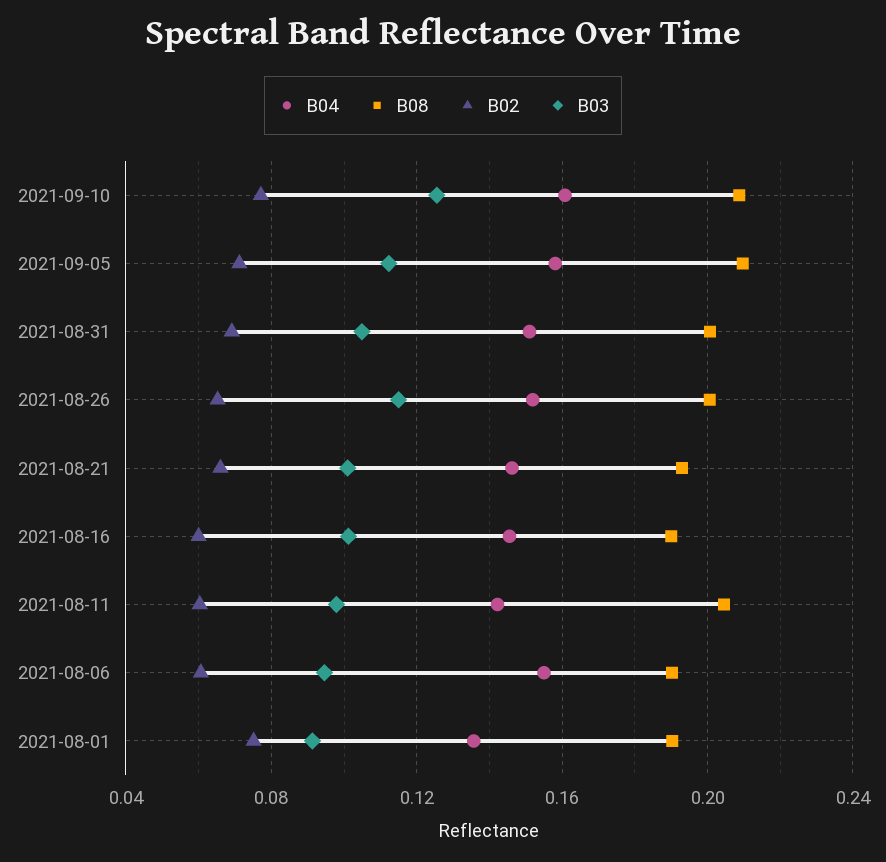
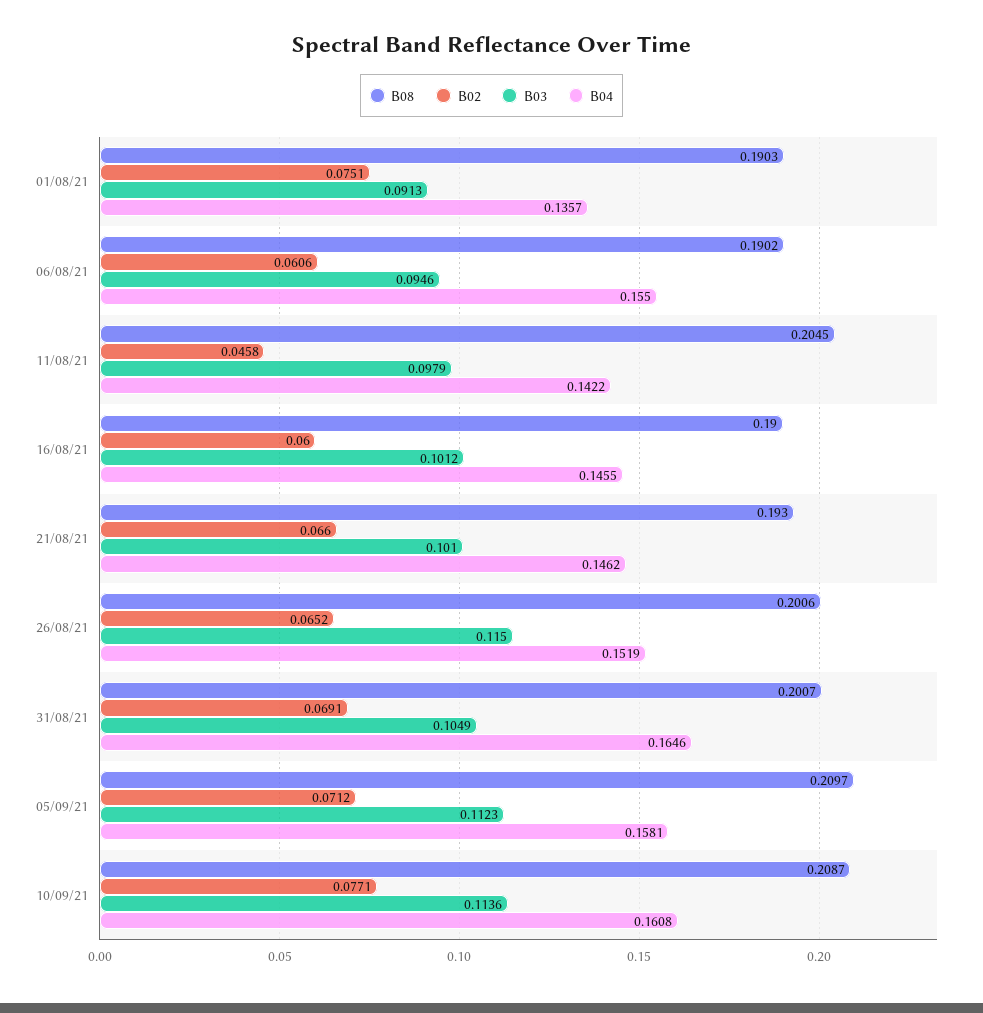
  {
    "B04": {
      "2021-09-10": 0.1608,
      "2021-09-05": 0.1581,
-     "2021-08-31": 0.15,
+     "2021-08-31": 0.1646,
      "2021-08-26": 0.1519,
      "2021-08-21": 0.1462,
      "2021-08-16": 0.1455,
      "2021-08-11": 0.1422,
      "2021-08-06": 0.155,
      "2021-08-01": 0.1357
    },
    "B08": {
      "2021-09-10": 0.2087,
      "2021-09-05": 0.2097,
      "2021-08-31": 0.2007,
      "2021-08-26": 0.2006,
      "2021-08-21": 0.193,
      "2021-08-16": 0.19,
      "2021-08-11": 0.2045,
      "2021-08-06": 0.1902,
      "2021-08-01": 0.1903
    },
    "B02": {
      "2021-09-10": 0.0771,
      "2021-09-05": 0.0712,
      "2021-08-31": 0.0691,
      "2021-08-26": 0.0652,
      "2021-08-21": 0.066,
      "2021-08-16": 0.06,
-     "2021-08-11": 0.06,
+     "2021-08-11": 0.0458,
      "2021-08-06": 0.0606,
      "2021-08-01": 0.0751
    },
    "B03": {
-     "2021-09-10": 0.125,
+     "2021-09-10": 0.1136,
      "2021-09-05": 0.1123,
      "2021-08-31": 0.1049,
      "2021-08-26": 0.115,
      "2021-08-21": 0.101,
      "2021-08-16": 0.1012,
      "2021-08-11": 0.0979,
      "2021-08-06": 0.0946,
      "2021-08-01": 0.0913
    }
  }

